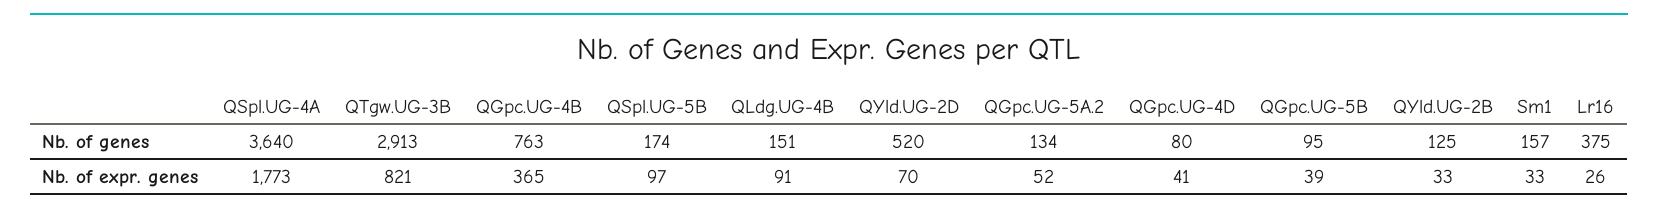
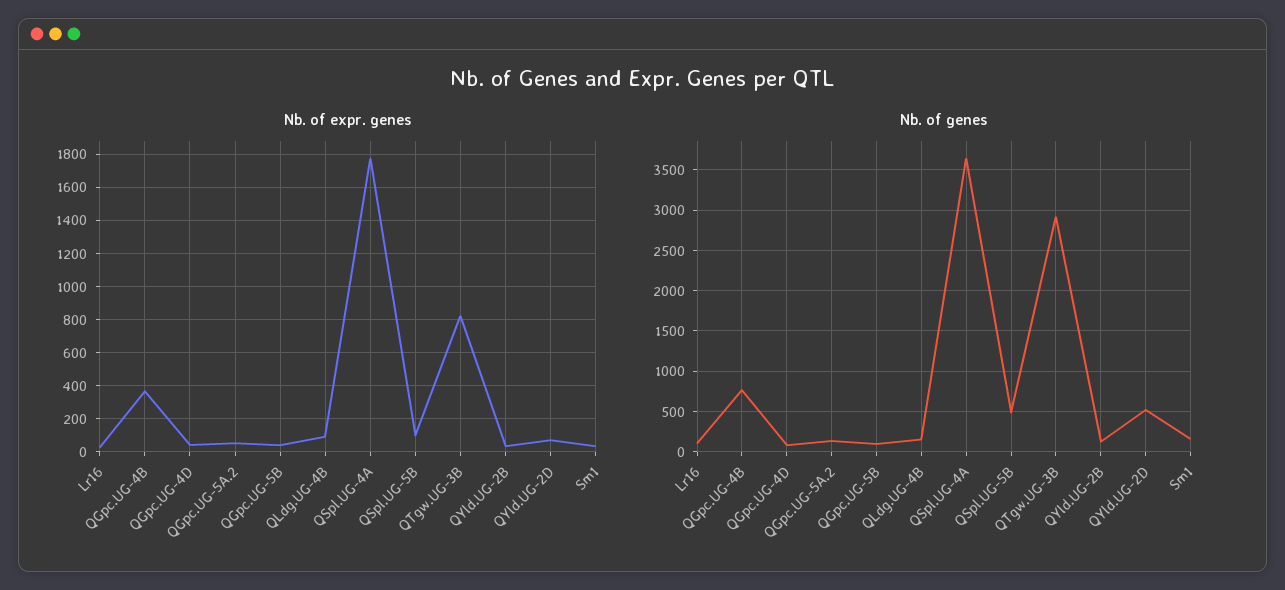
  {
    "Nb. of genes": {
      "QSpl.UG-4A": 3640,
      "QTgw.UG-3B": 2913,
      "QGpc.UG-4B": 763,
-     "QSpl.UG-5B": 174,
+     "QSpl.UG-5B": 500,
      "QLdg.UG-4B": 151,
      "QYld.UG-2D": 520,
      "QGpc.UG-5A.2": 134,
      "QGpc.UG-4D": 80,
      "QGpc.UG-5B": 95,
      "QYld.UG-2B": 125,
      "Sm1": 157,
-     "Lr16": 375
+     "Lr16": 100
    },
    "Nb. of expr. genes": {
      "QSpl.UG-4A": 1773,
      "QTgw.UG-3B": 821,
      "QGpc.UG-4B": 365,
      "QSpl.UG-5B": 97,
      "QLdg.UG-4B": 91,
      "QYld.UG-2D": 70,
      "QGpc.UG-5A.2": 52,
      "QGpc.UG-4D": 41,
      "QGpc.UG-5B": 39,
      "QYld.UG-2B": 33,
      "Sm1": 33,
      "Lr16": 26
    }
  }

